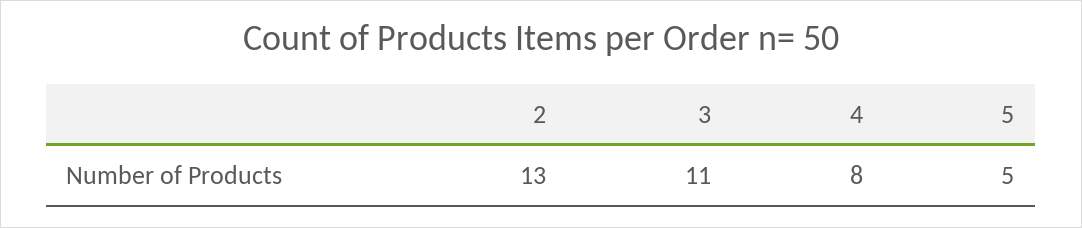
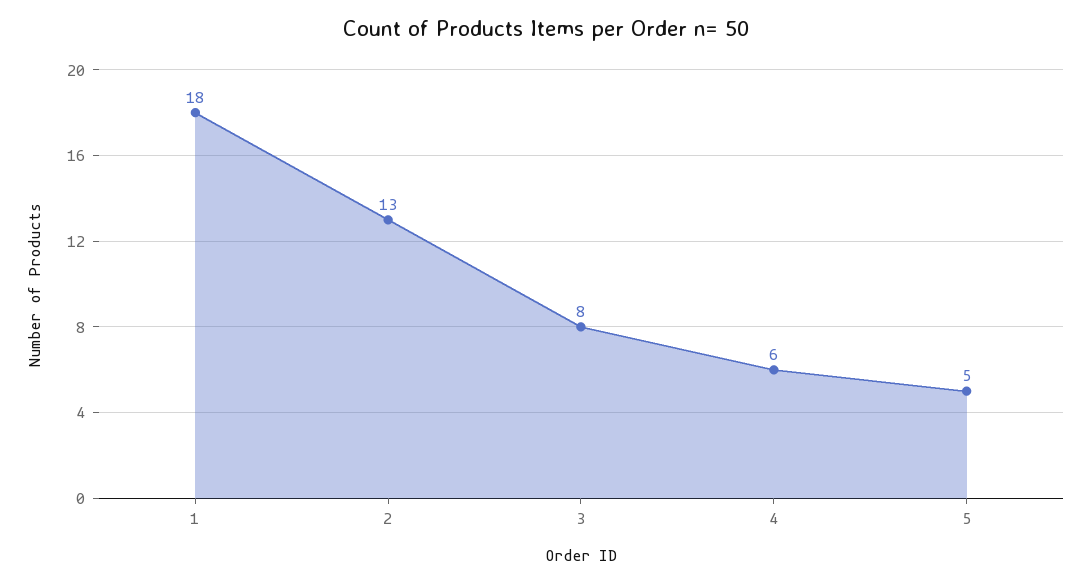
  {
    "2": 13,
-   "3": 11,
+   "3": 8,
-   "4": 8,
+   "4": 6,
-   "5": 5
+   "5": 5,
+   "1": 18
  }

